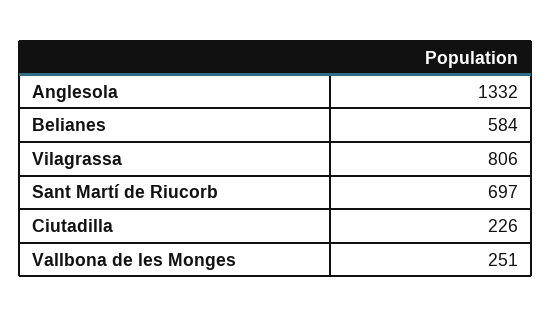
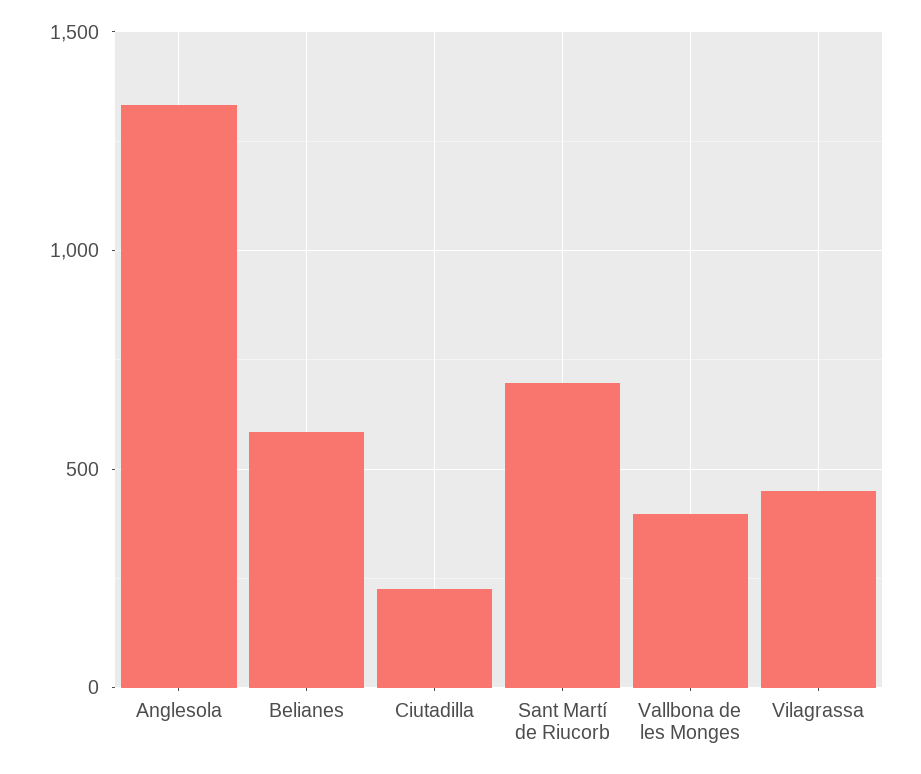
  {
    "Anglesola": 1332,
    "Belianes": 584,
-   "Vilagrassa": 806,
+   "Vilagrassa": 450,
    "Sant Martí de Riucorb": 697,
    "Ciutadilla": 226,
-   "Vallbona de les Monges": 251
+   "Vallbona de les Monges": 400
  }

